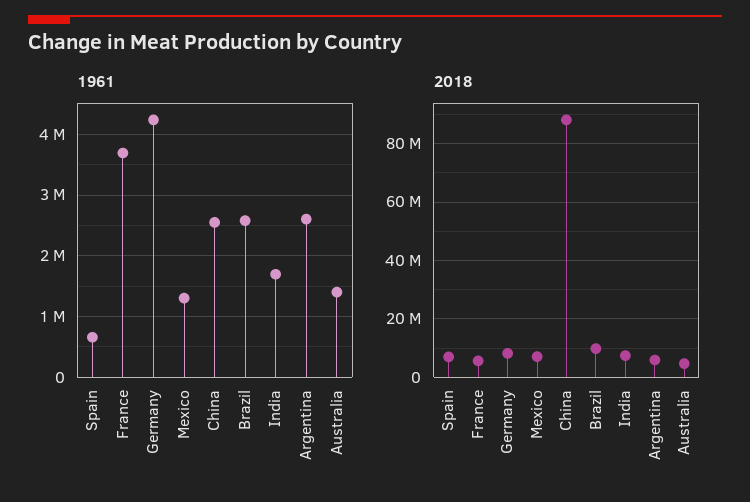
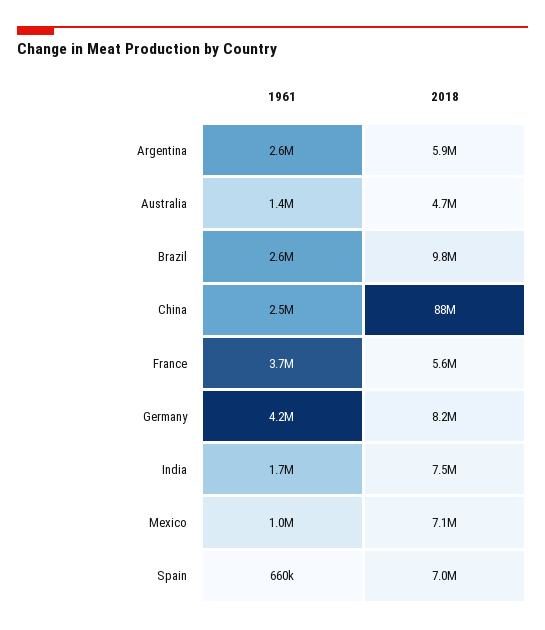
  {
    "1961": {
      "Spain": 660000,
      "France": 3700000,
      "Germany": 4200000,
-     "Mexico": 1300000,
+     "Mexico": 1000000,
      "China": 2500000,
      "Brazil": 2600000,
      "India": 1700000,
      "Argentina": 2600000,
      "Australia": 1400000
    },
    "2018": {
      "Spain": 7000000,
      "France": 5600000,
      "Germany": 8200000,
      "Mexico": 7100000,
      "China": 88000000,
      "Brazil": 9800000,
      "India": 7500000,
      "Argentina": 5900000,
      "Australia": 4700000
    }
  }

